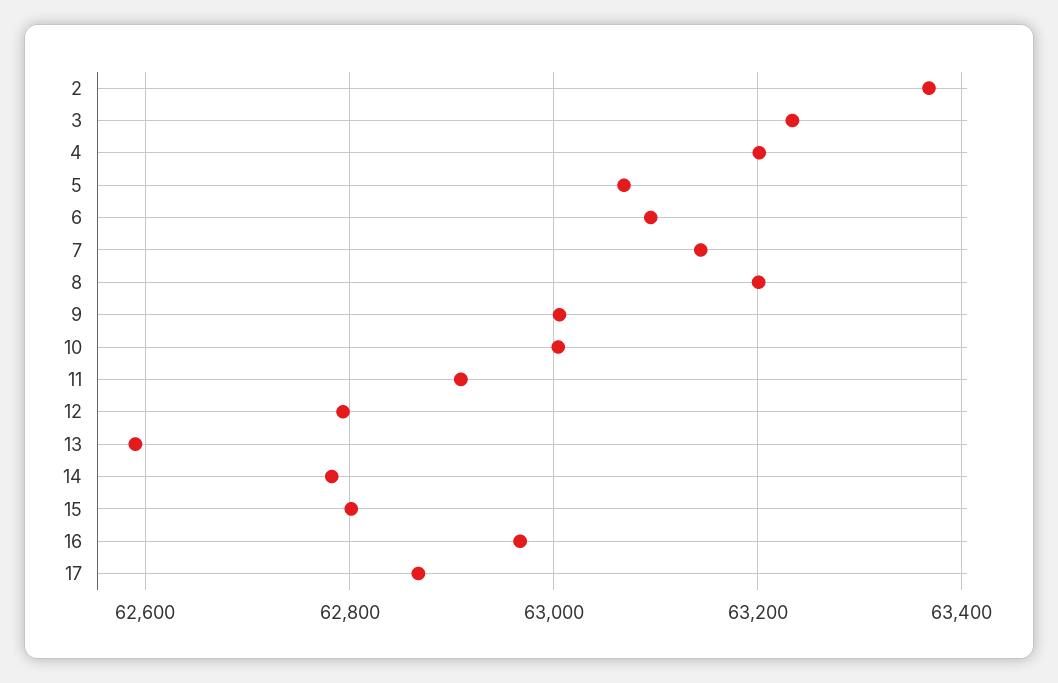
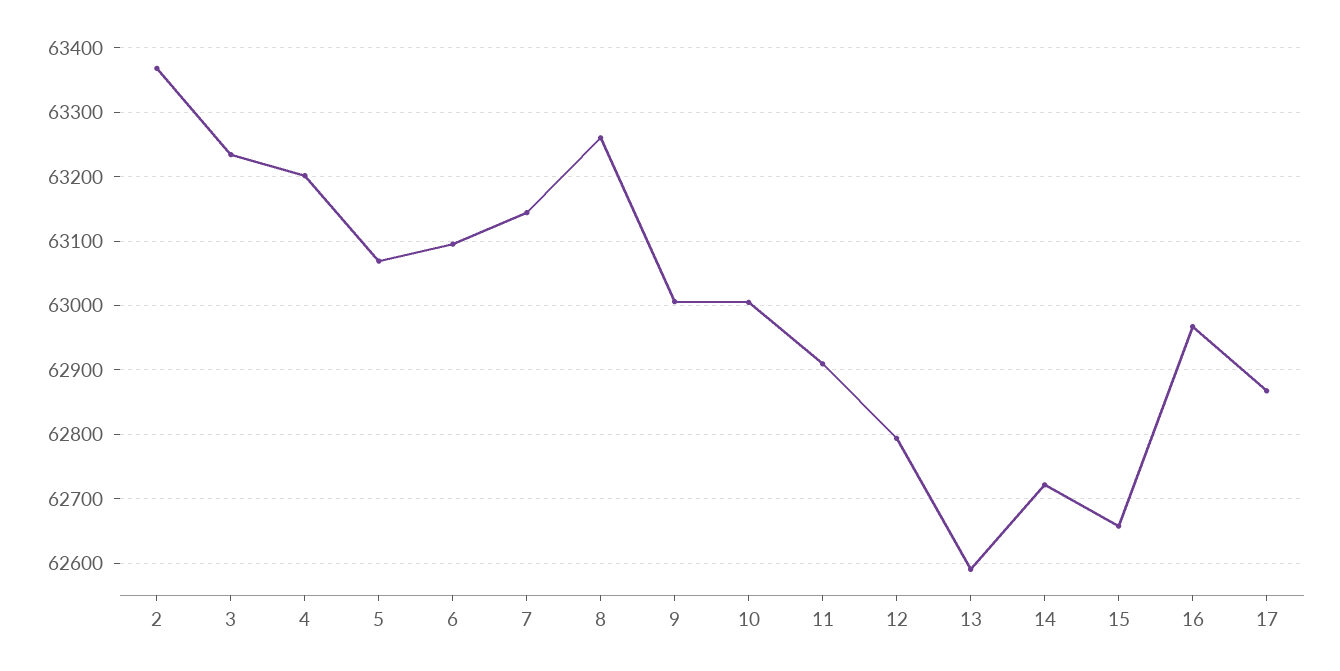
  {
    "2": 63370,
    "3": 63230,
    "4": 63200,
    "5": 63070,
    "6": 63100,
    "7": 63140,
-   "8": 63200,
+   "8": 63260,
    "9": 63010,
    "10": 63000,
    "11": 62910,
    "12": 62790,
    "13": 62590,
-   "14": 62780,
+   "14": 62720,
-   "15": 62800,
+   "15": 62660,
    "16": 62970,
    "17": 62870
  }

